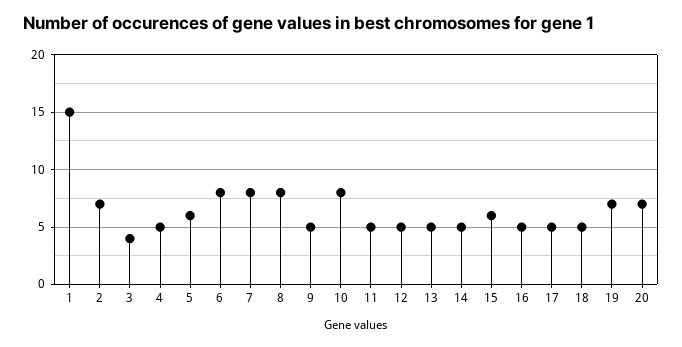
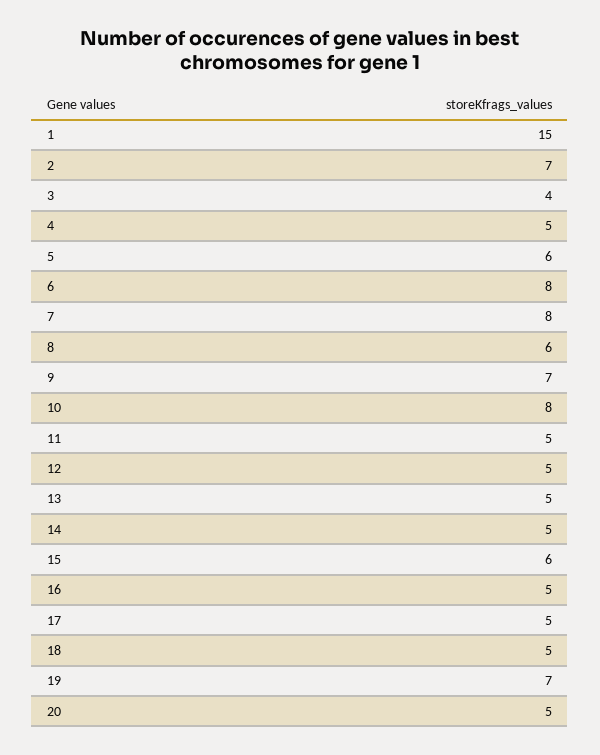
  {
    "1": 15,
    "2": 7,
    "3": 4,
    "4": 5,
    "5": 6,
    "6": 8,
    "7": 8,
-   "8": 8,
+   "8": 6,
-   "9": 5,
+   "9": 7,
    "10": 8,
    "11": 5,
    "12": 5,
    "13": 5,
    "14": 5,
    "15": 6,
    "16": 5,
    "17": 5,
    "18": 5,
    "19": 7,
-   "20": 7
+   "20": 5
  }

